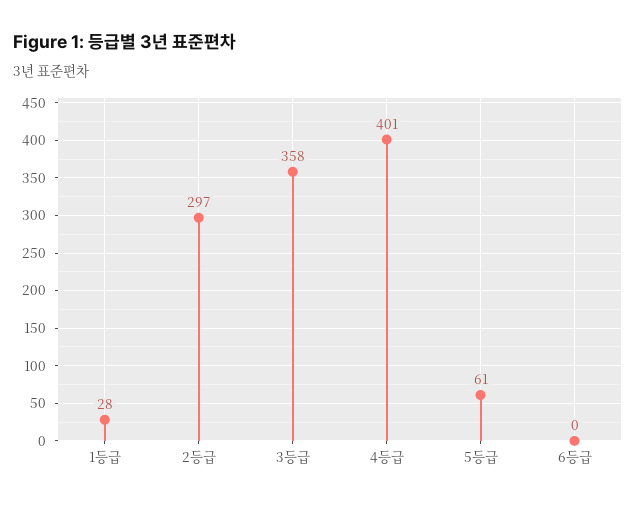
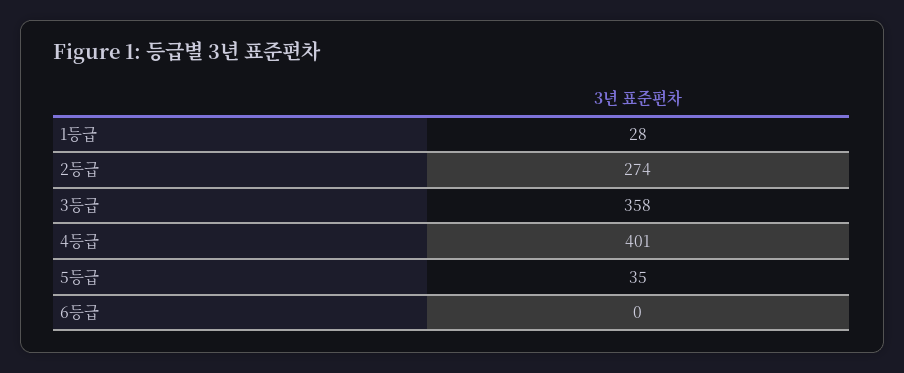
  {
    "1등급": 28,
-   "2등급": 297,
+   "2등급": 274,
    "3등급": 358,
    "4등급": 401,
-   "5등급": 61,
+   "5등급": 35,
    "6등급": 0
  }

